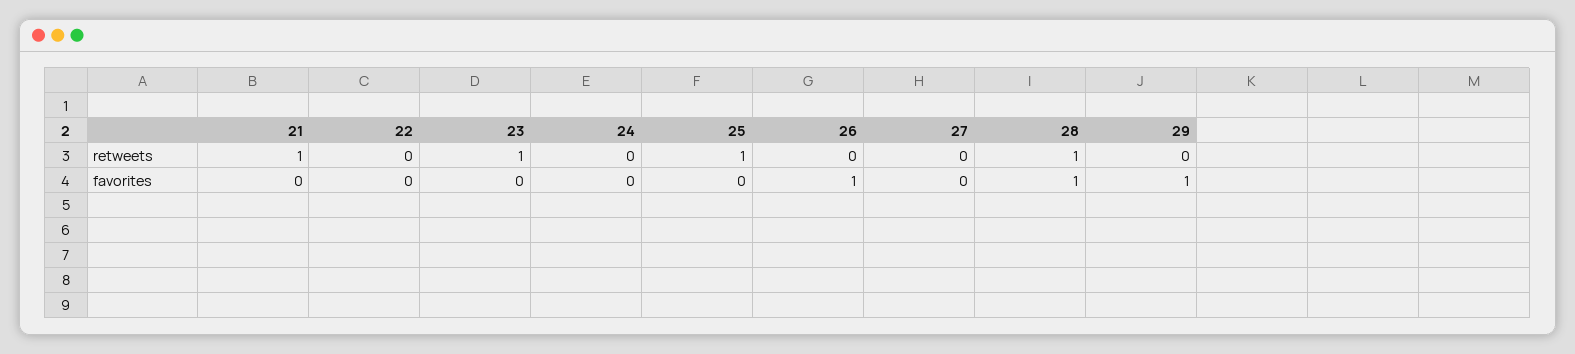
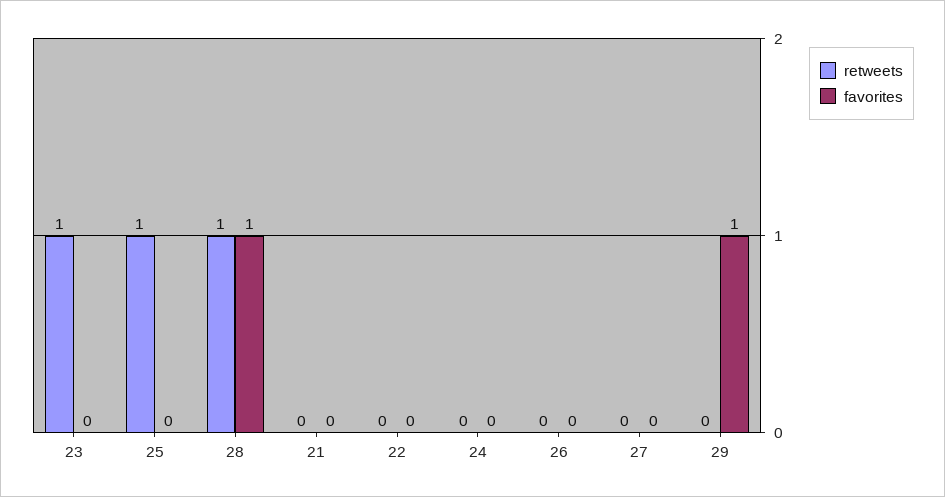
  {
    "retweets": {
-     "21": 1,
+     "21": 0,
      "22": 0,
      "23": 1,
      "24": 0,
      "25": 1,
      "26": 0,
      "27": 0,
      "28": 1,
      "29": 0
    },
    "favorites": {
      "21": 0,
      "22": 0,
      "23": 0,
      "24": 0,
      "25": 0,
-     "26": 1,
+     "26": 0,
      "27": 0,
      "28": 1,
      "29": 1
    }
  }

